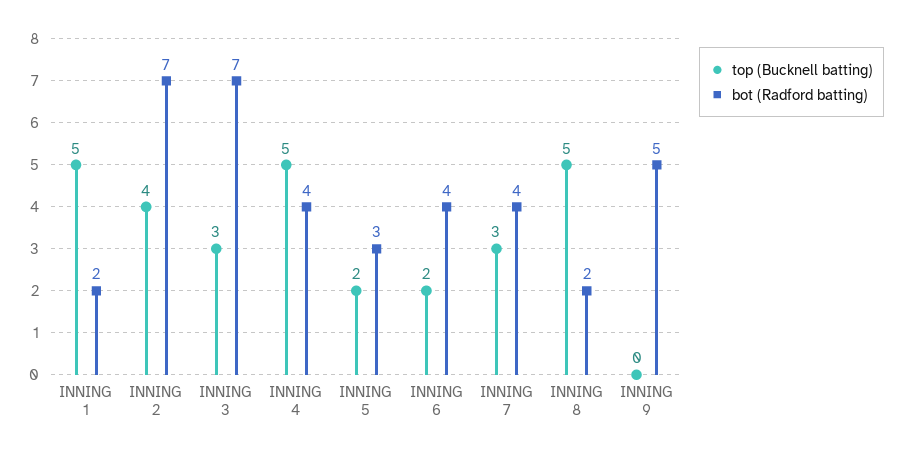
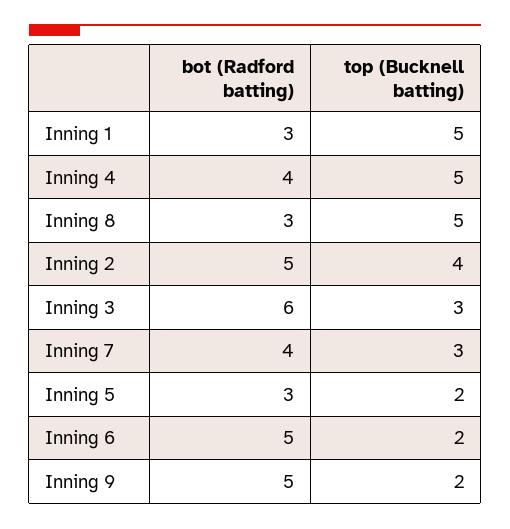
  {
    "top (Bucknell batting)": {
      "INNING 1": 5,
      "INNING 2": 4,
      "INNING 3": 3,
      "INNING 4": 5,
      "INNING 5": 2,
      "INNING 6": 2,
      "INNING 7": 3,
      "INNING 8": 5,
-     "INNING 9": 0
+     "INNING 9": 2
    },
    "bot (Radford batting)": {
-     "INNING 1": 2,
+     "INNING 1": 3,
-     "INNING 2": 7,
+     "INNING 2": 5,
-     "INNING 3": 7,
+     "INNING 3": 6,
      "INNING 4": 4,
      "INNING 5": 3,
-     "INNING 6": 4,
+     "INNING 6": 5,
      "INNING 7": 4,
-     "INNING 8": 2,
+     "INNING 8": 3,
      "INNING 9": 5
    }
  }

